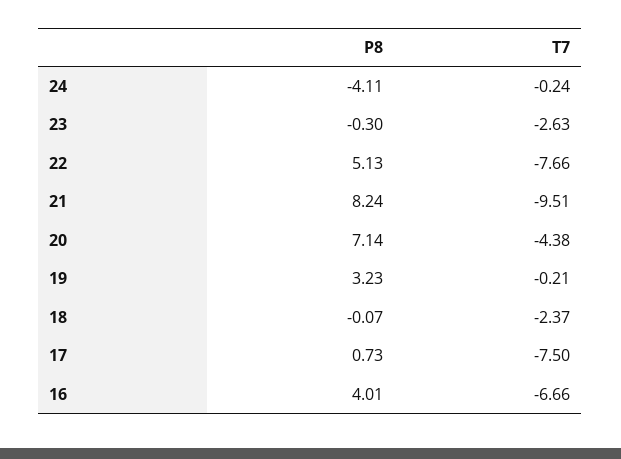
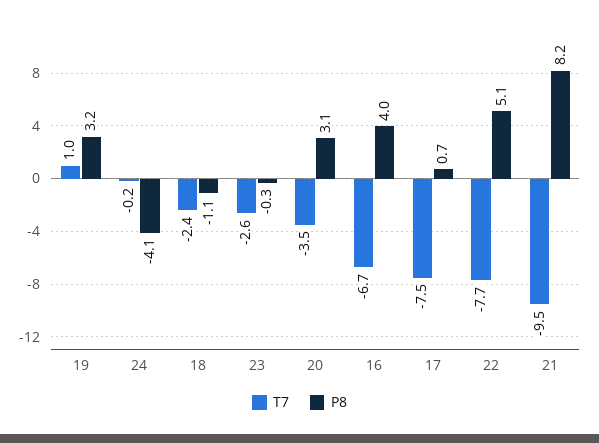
  {
    "P8": {
      "24": -4.11,
      "23": -0.3,
      "22": 5.13,
      "21": 8.24,
-     "20": 7.14,
+     "20": 3.1,
      "19": 3.23,
-     "18": -0.07,
+     "18": -1.1,
      "17": 0.73,
      "16": 4.01
    },
    "T7": {
      "24": -0.24,
      "23": -2.63,
      "22": -7.66,
      "21": -9.51,
-     "20": -4.38,
+     "20": -3.5,
-     "19": -0.21,
+     "19": 1,
      "18": -2.37,
      "17": -7.5,
      "16": -6.66
    }
  }

